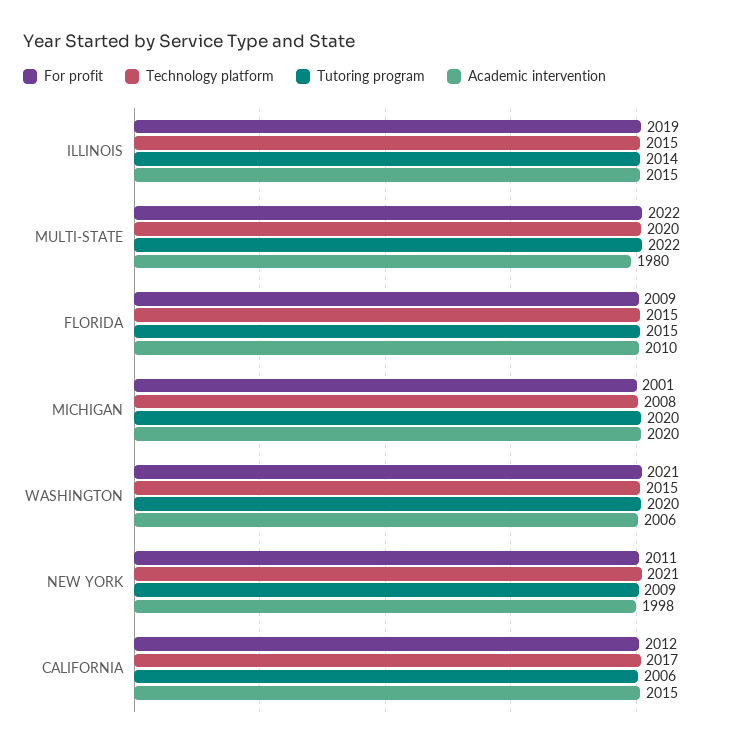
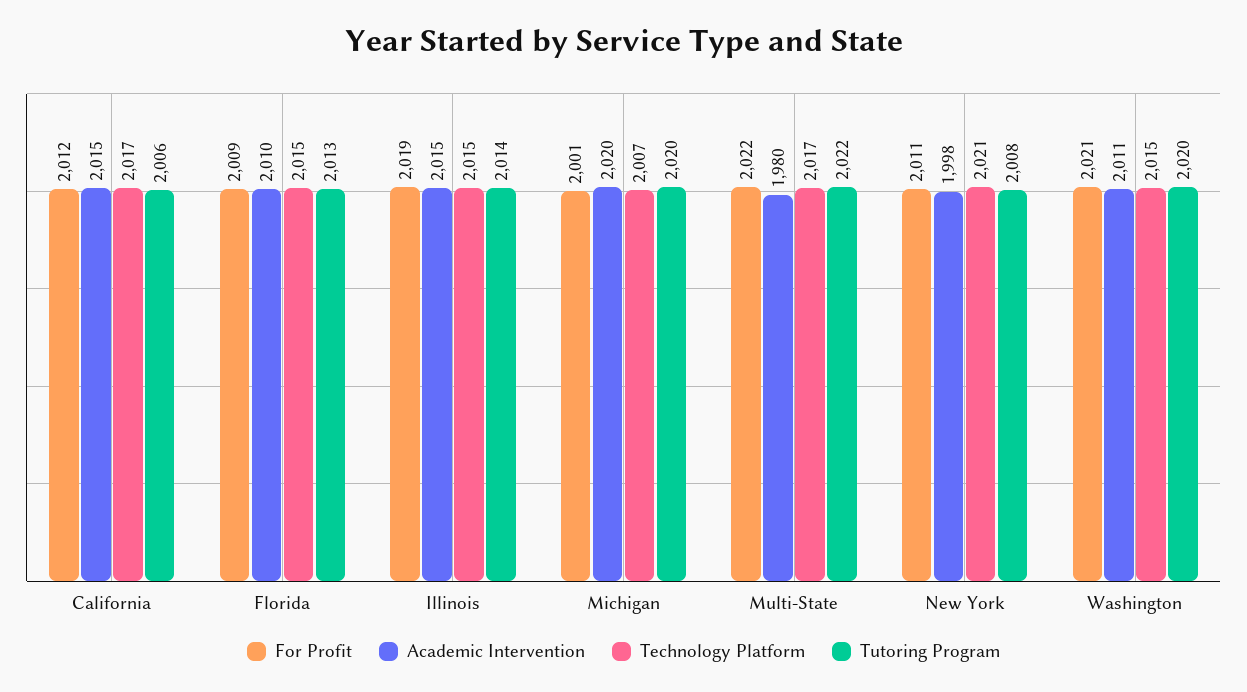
  {
    "For profit": {
      "ILLINOIS": 2019,
      "MULTI-STATE": 2022,
      "FLORIDA": 2009,
      "MICHIGAN": 2001,
      "WASHINGTON": 2021,
      "NEW YORK": 2011,
      "CALIFORNIA": 2012
    },
    "Technology platform": {
      "ILLINOIS": 2015,
-     "MULTI-STATE": 2020,
+     "MULTI-STATE": 2017,
      "FLORIDA": 2015,
-     "MICHIGAN": 2008,
+     "MICHIGAN": 2007,
      "WASHINGTON": 2015,
      "NEW YORK": 2021,
      "CALIFORNIA": 2017
    },
    "Tutoring program": {
      "ILLINOIS": 2014,
      "MULTI-STATE": 2022,
-     "FLORIDA": 2015,
+     "FLORIDA": 2013,
      "MICHIGAN": 2020,
      "WASHINGTON": 2020,
-     "NEW YORK": 2009,
+     "NEW YORK": 2008,
      "CALIFORNIA": 2006
    },
    "Academic intervention": {
      "ILLINOIS": 2015,
      "MULTI-STATE": 1980,
      "FLORIDA": 2010,
      "MICHIGAN": 2020,
-     "WASHINGTON": 2006,
+     "WASHINGTON": 2011,
      "NEW YORK": 1998,
      "CALIFORNIA": 2015
    }
  }

